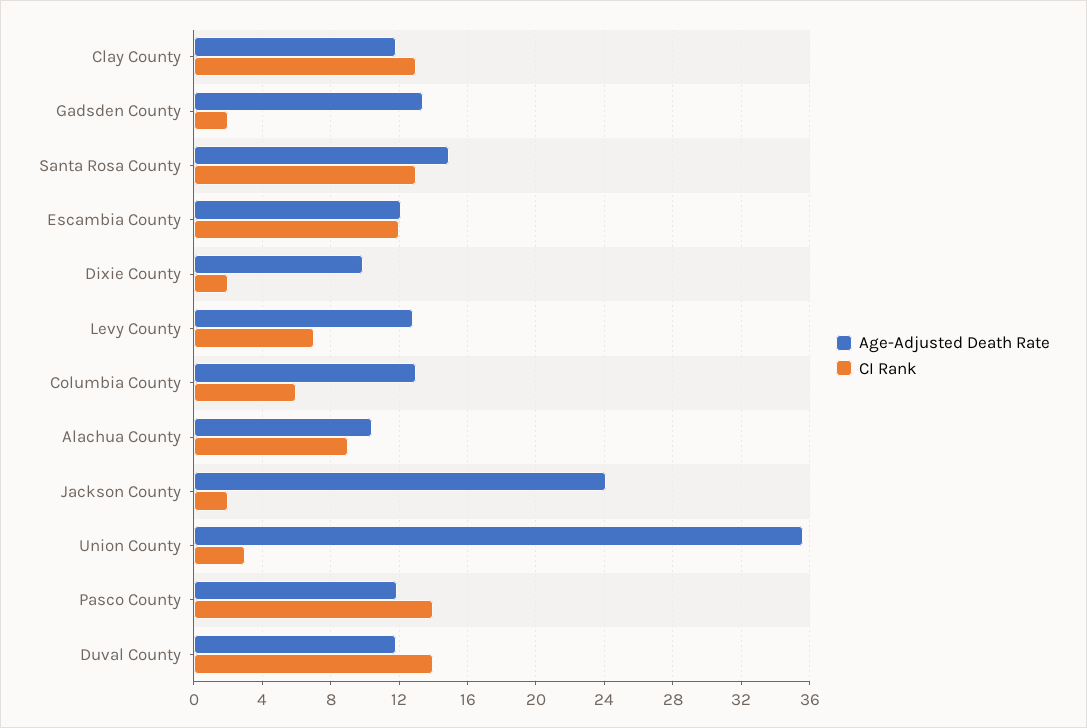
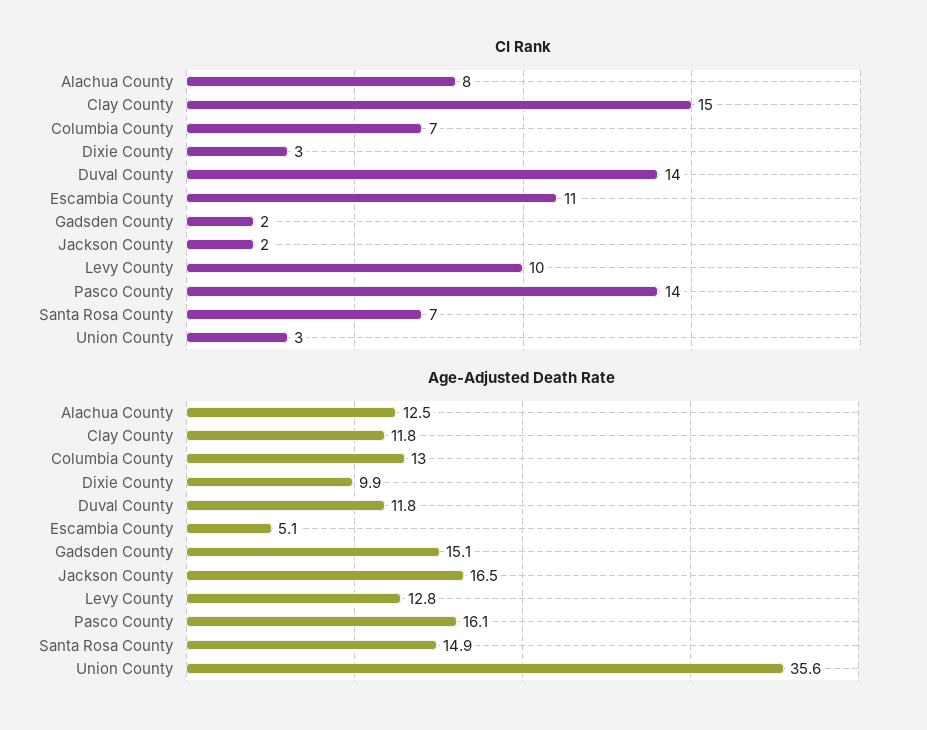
  {
    "Age-Adjusted Death Rate": {
      "Clay County": 11.8,
-     "Gadsden County": 13.5,
+     "Gadsden County": 15.1,
      "Santa Rosa County": 14.9,
-     "Escambia County": 12,
+     "Escambia County": 5.1,
      "Dixie County": 9.9,
      "Levy County": 12.8,
      "Columbia County": 13,
-     "Alachua County": 10.5,
+     "Alachua County": 12.5,
-     "Jackson County": 24,
+     "Jackson County": 16.5,
      "Union County": 35.6,
-     "Pasco County": 12,
+     "Pasco County": 16.1,
      "Duval County": 11.8
    },
    "CI Rank": {
-     "Clay County": 13,
+     "Clay County": 15,
      "Gadsden County": 2,
-     "Santa Rosa County": 13,
+     "Santa Rosa County": 7,
-     "Escambia County": 12,
+     "Escambia County": 11,
-     "Dixie County": 2,
+     "Dixie County": 3,
-     "Levy County": 7,
+     "Levy County": 10,
-     "Columbia County": 6,
+     "Columbia County": 7,
-     "Alachua County": 9,
+     "Alachua County": 8,
      "Jackson County": 2,
      "Union County": 3,
      "Pasco County": 14,
      "Duval County": 14
    }
  }

